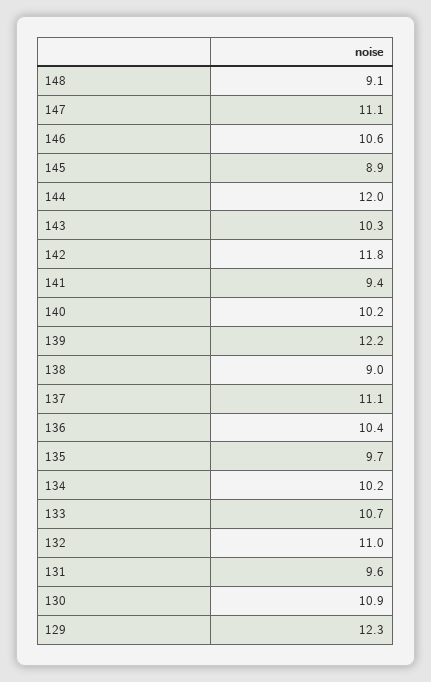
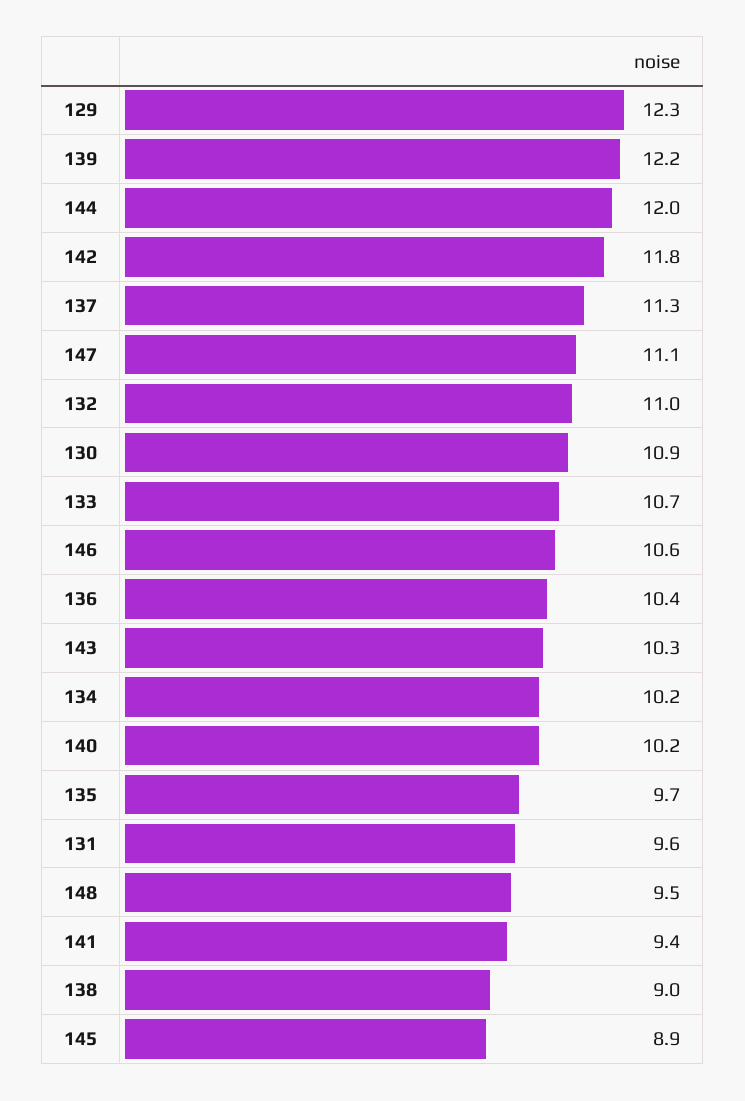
  {
-   "148": 9.1,
+   "148": 9.5,
    "147": 11.1,
    "146": 10.6,
    "145": 8.9,
    "144": 12,
    "143": 10.3,
    "142": 11.8,
    "141": 9.4,
    "140": 10.2,
    "139": 12.2,
    "138": 9,
-   "137": 11.1,
+   "137": 11.3,
    "136": 10.4,
    "135": 9.7,
    "134": 10.2,
    "133": 10.7,
    "132": 11,
    "131": 9.6,
    "130": 10.9,
    "129": 12.3
  }

